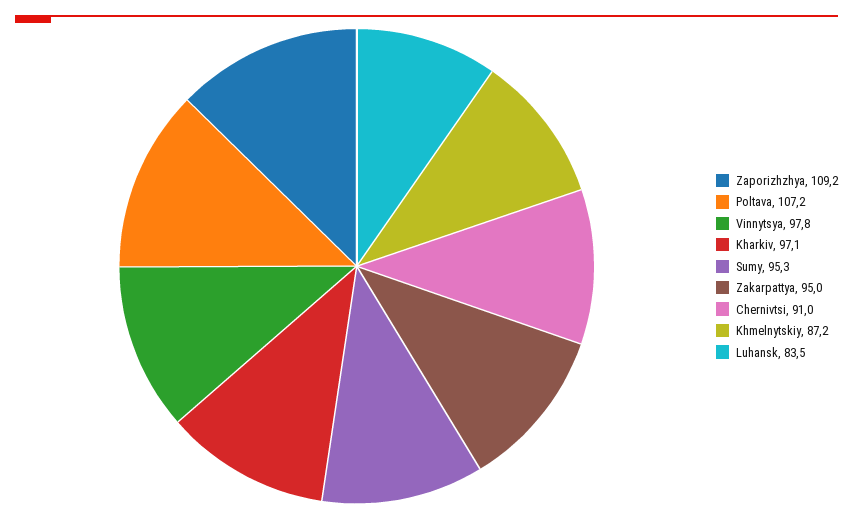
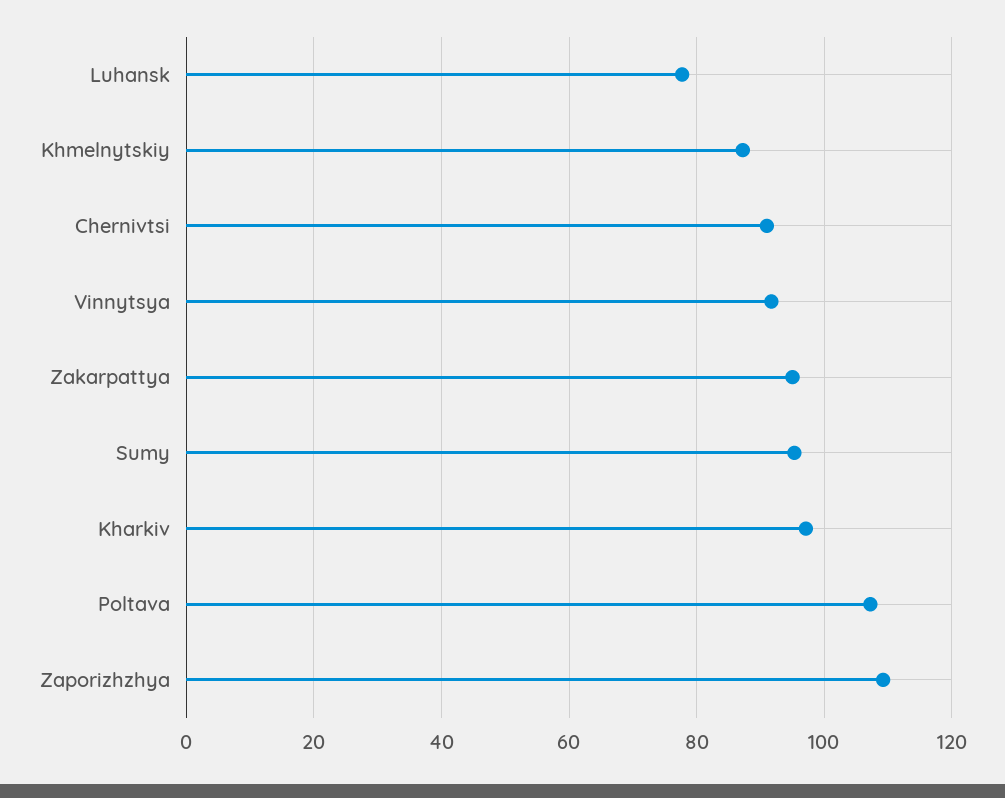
  {
    "Zaporizhzhya": 109.2,
    "Poltava": 107.2,
-   "Vinnytsya": 97.8,
+   "Vinnytsya": 92,
    "Kharkiv": 97.1,
    "Sumy": 95.3,
    "Zakarpattya": 95,
    "Chernivtsi": 91,
    "Khmelnytskiy": 87.2,
-   "Luhansk": 83.5
+   "Luhansk": 78
  }

